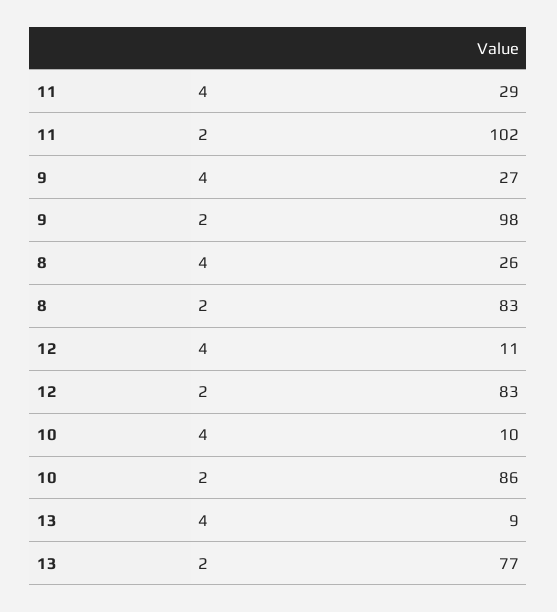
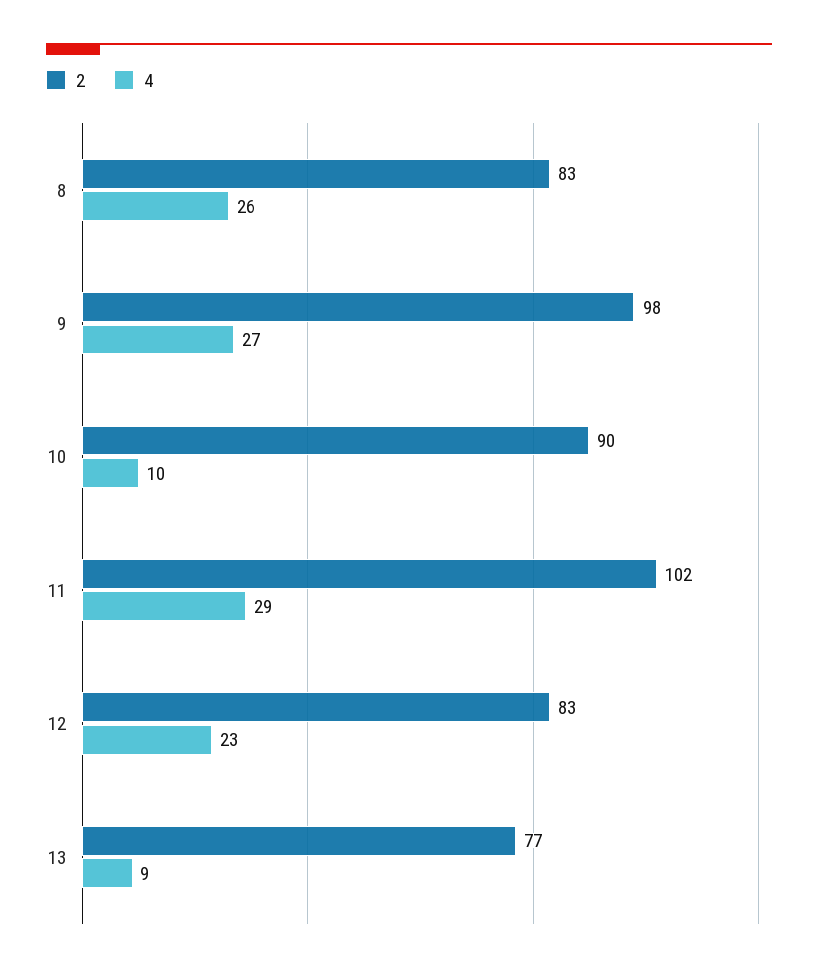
  {
    "4": {
      "11": 29,
      "9": 27,
      "8": 26,
-     "12": 11,
+     "12": 23,
      "10": 10,
      "13": 9
    },
    "2": {
      "11": 102,
      "9": 98,
      "8": 83,
      "12": 83,
-     "10": 86,
+     "10": 90,
      "13": 77
    }
  }

